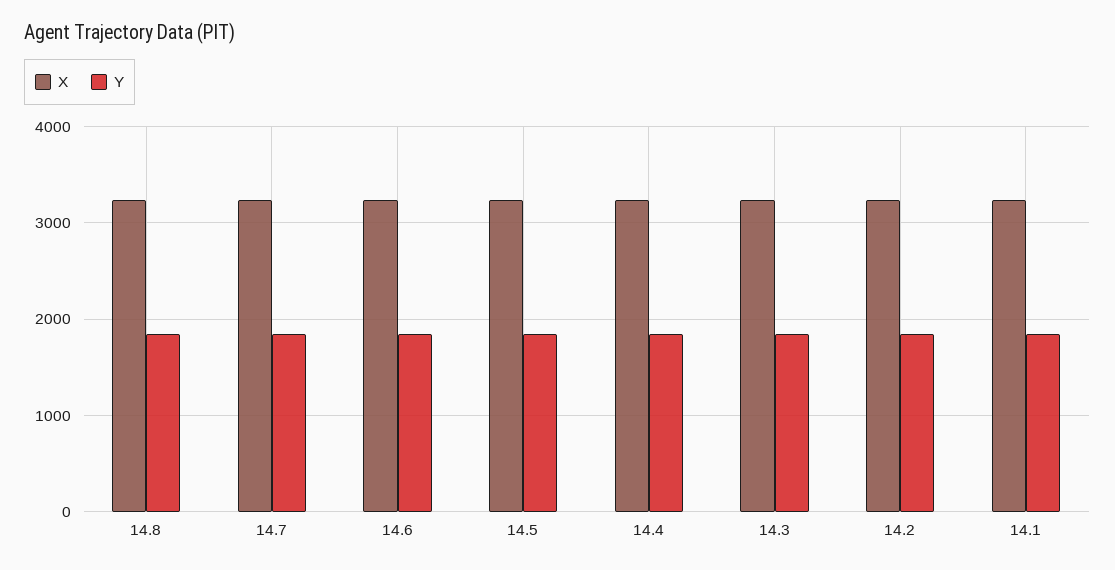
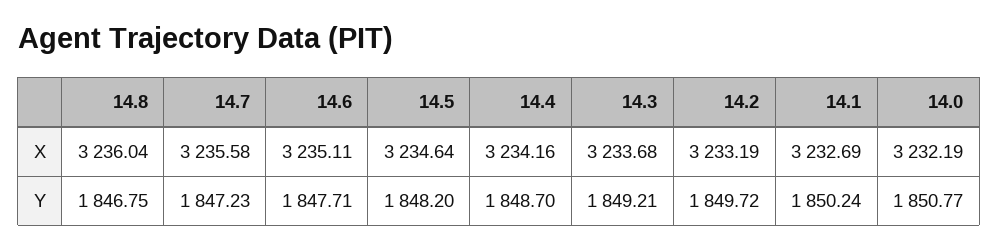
  {
    "X": {
      "14.8": 3236.04,
      "14.7": 3235.58,
      "14.6": 3235.11,
      "14.5": 3234.64,
      "14.4": 3234.16,
      "14.3": 3233.68,
      "14.2": 3233.19,
-     "14.1": 3232.69
+     "14.1": 3232.69,
+     "14.0": 3232.19
    },
    "Y": {
      "14.8": 1846.75,
      "14.7": 1847.23,
      "14.6": 1847.71,
      "14.5": 1848.2,
      "14.4": 1848.7,
      "14.3": 1849.21,
      "14.2": 1849.72,
-     "14.1": 1850.24
+     "14.1": 1850.24,
+     "14.0": 1850.77
    }
  }

